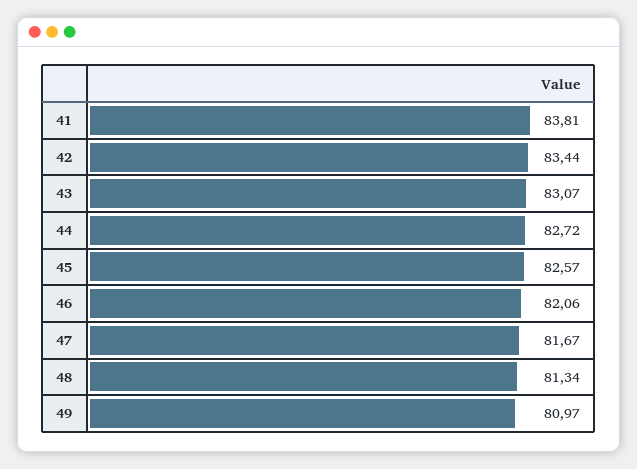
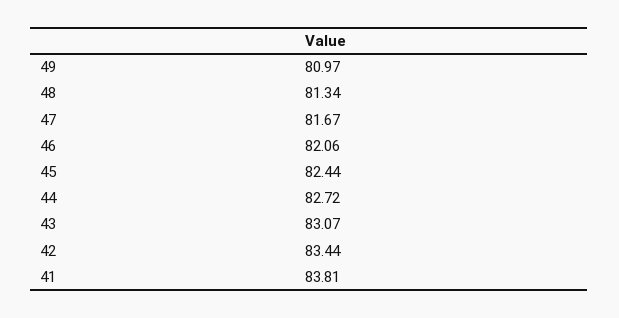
  {
    "41": 83.81,
    "42": 83.44,
    "43": 83.07,
    "44": 82.72,
-   "45": 82.57,
+   "45": 82.44,
    "46": 82.06,
    "47": 81.67,
    "48": 81.34,
    "49": 80.97
  }

